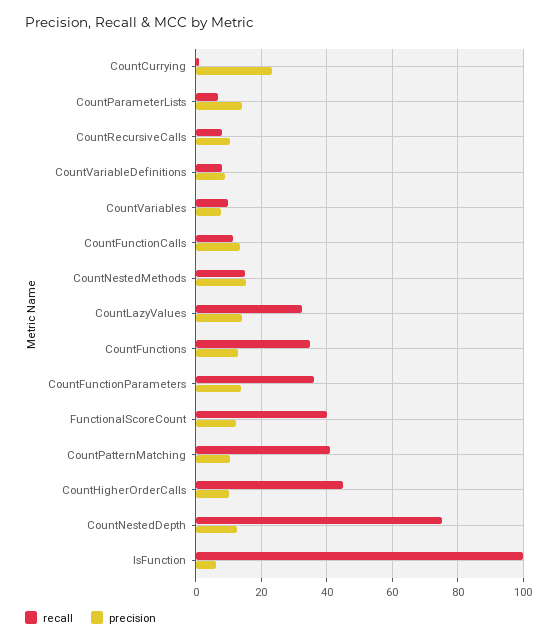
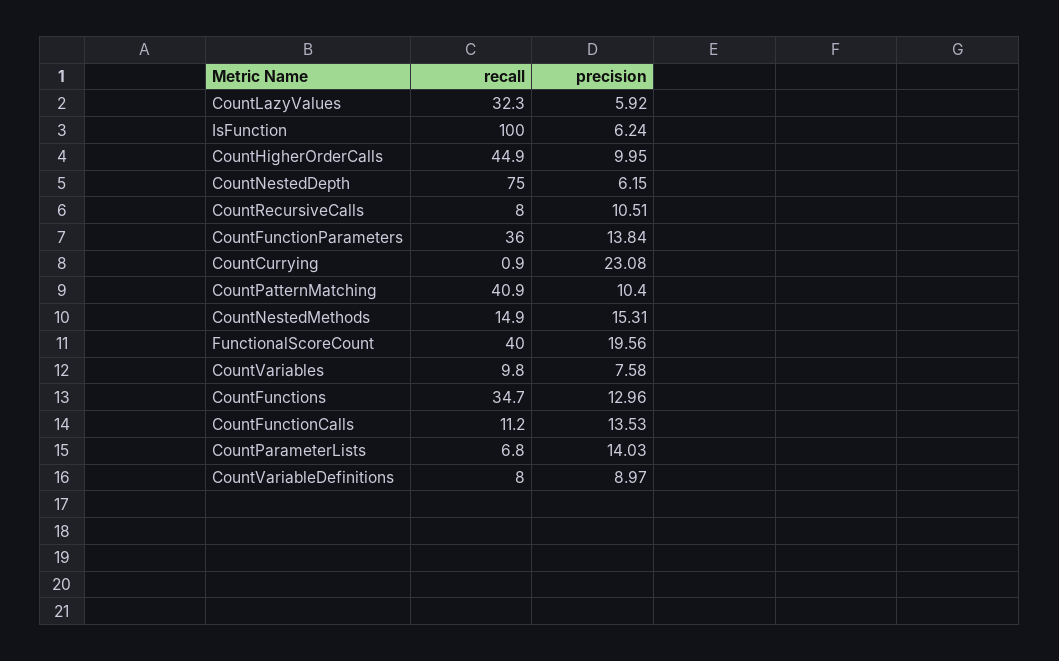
  {
    "recall": {
      "CountCurrying": 0.9,
      "CountParameterLists": 6.8,
      "CountRecursiveCalls": 8,
      "CountVariableDefinitions": 8,
      "CountVariables": 9.8,
      "CountFunctionCalls": 11.2,
      "CountNestedMethods": 14.9,
      "CountLazyValues": 32.3,
      "CountFunctions": 34.7,
      "CountFunctionParameters": 36,
      "FunctionalScoreCount": 40,
      "CountPatternMatching": 40.9,
      "CountHigherOrderCalls": 44.9,
      "CountNestedDepth": 75,
      "IsFunction": 100
    },
    "precision": {
      "CountCurrying": 23.08,
      "CountParameterLists": 14.03,
      "CountRecursiveCalls": 10.51,
      "CountVariableDefinitions": 8.97,
      "CountVariables": 7.58,
      "CountFunctionCalls": 13.53,
      "CountNestedMethods": 15.31,
-     "CountLazyValues": 14,
+     "CountLazyValues": 5.92,
      "CountFunctions": 12.96,
      "CountFunctionParameters": 13.84,
-     "FunctionalScoreCount": 12,
+     "FunctionalScoreCount": 19.56,
      "CountPatternMatching": 10.4,
      "CountHigherOrderCalls": 9.95,
-     "CountNestedDepth": 12,
+     "CountNestedDepth": 6.15,
      "IsFunction": 6.24
    }
  }

